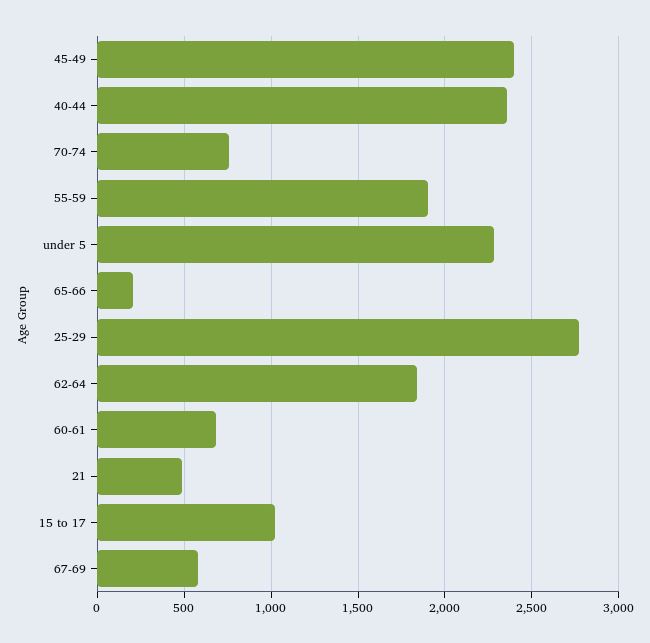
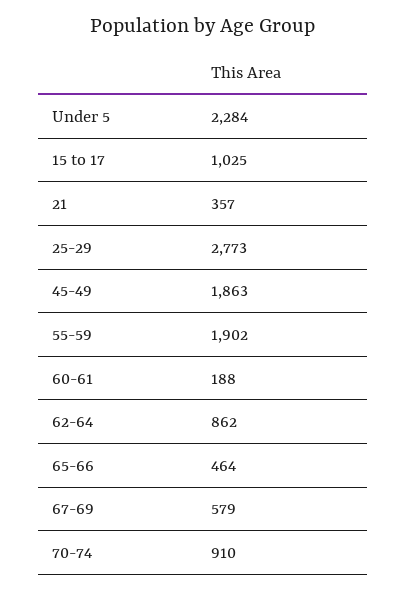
  {
-   "45-49": 2400,
+   "45-49": 1863,
-   "40-44": 2350,
-   "70-74": 750,
+   "70-74": 910,
    "55-59": 1902,
    "under 5": 2284,
-   "65-66": 200,
+   "65-66": 464,
    "25-29": 2773,
-   "62-64": 1850,
+   "62-64": 862,
-   "60-61": 700,
+   "60-61": 188,
-   "21": 500,
+   "21": 357,
    "15 to 17": 1025,
    "67-69": 579
  }

